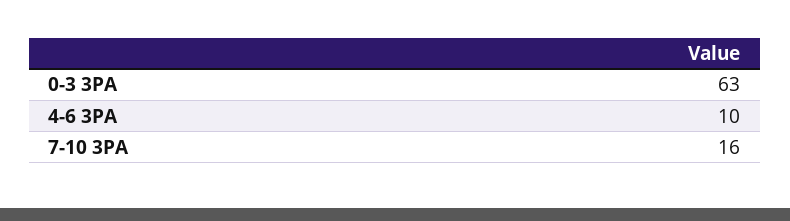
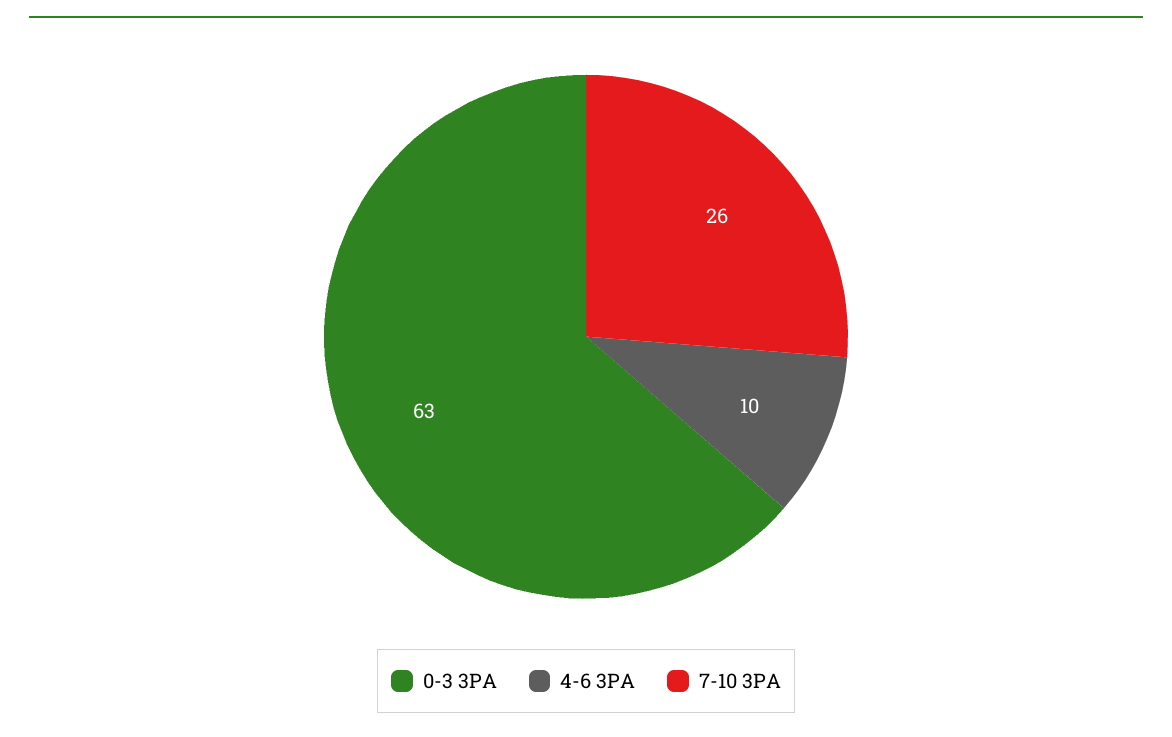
  {
    "0-3 3PA": 63,
    "4-6 3PA": 10,
-   "7-10 3PA": 16
+   "7-10 3PA": 26
  }

